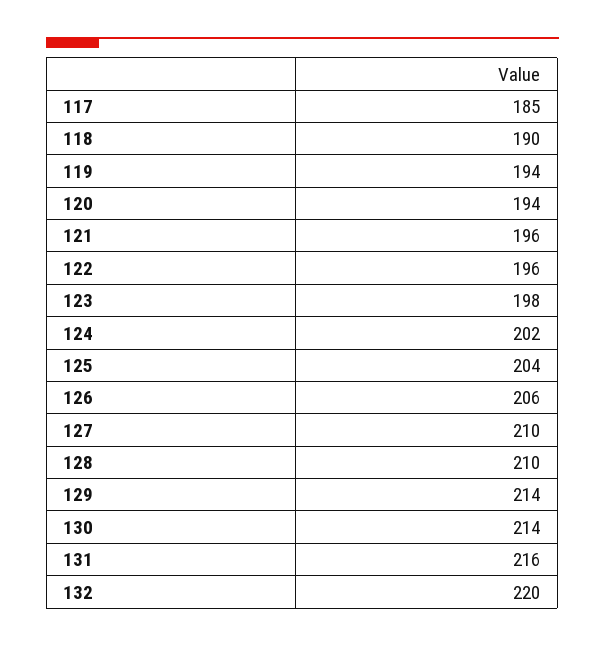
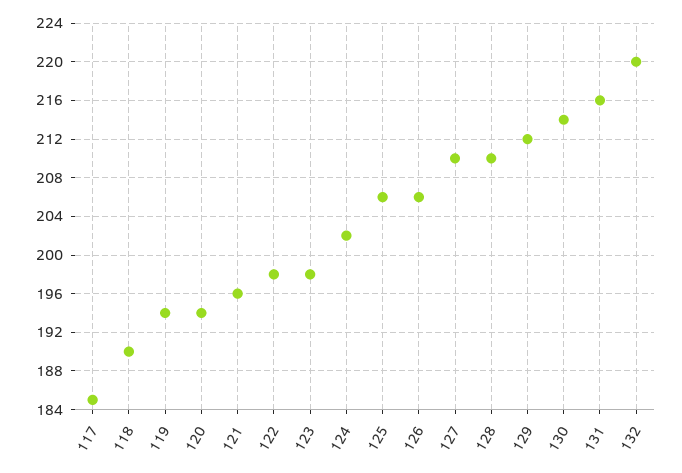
  {
    "117": 185,
    "118": 190,
    "119": 194,
    "120": 194,
    "121": 196,
-   "122": 196,
+   "122": 198,
    "123": 198,
    "124": 202,
-   "125": 204,
+   "125": 206,
    "126": 206,
    "127": 210,
    "128": 210,
-   "129": 214,
+   "129": 212,
    "130": 214,
    "131": 216,
    "132": 220
  }

